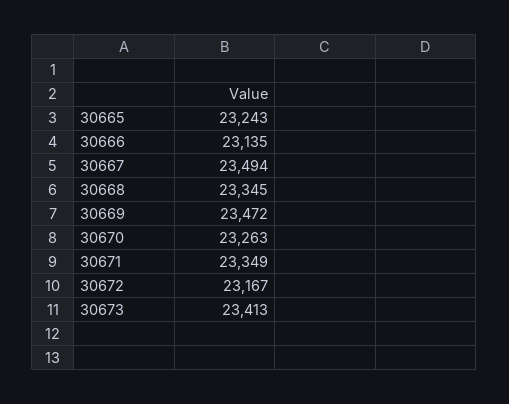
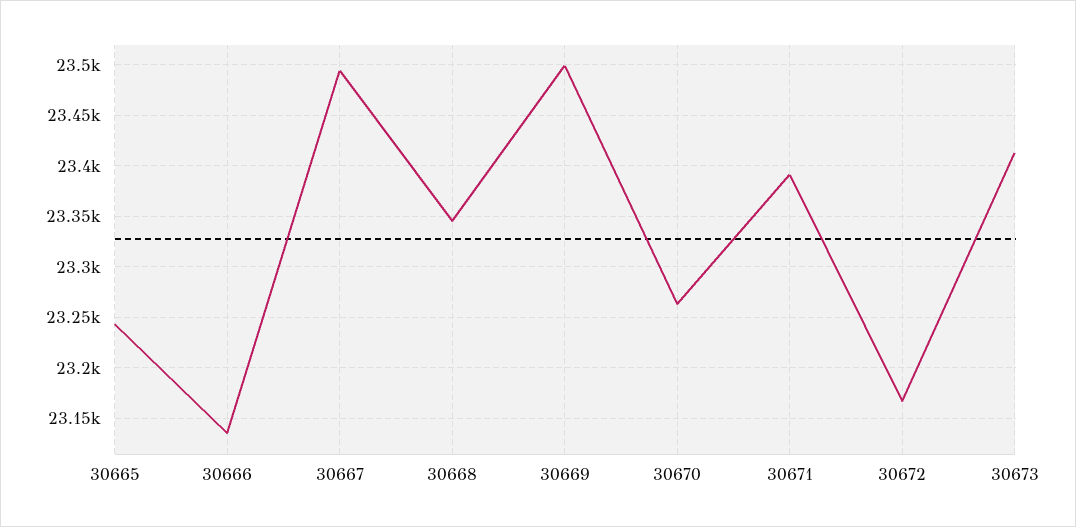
  {
    "30665": 23243,
    "30666": 23135,
    "30667": 23494,
    "30668": 23345,
-   "30669": 23472,
+   "30669": 23500,
    "30670": 23263,
-   "30671": 23349,
+   "30671": 23390,
    "30672": 23167,
    "30673": 23413
  }

